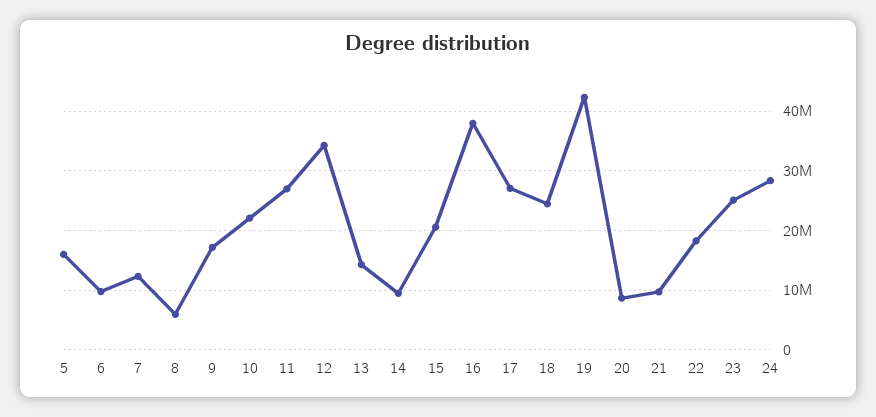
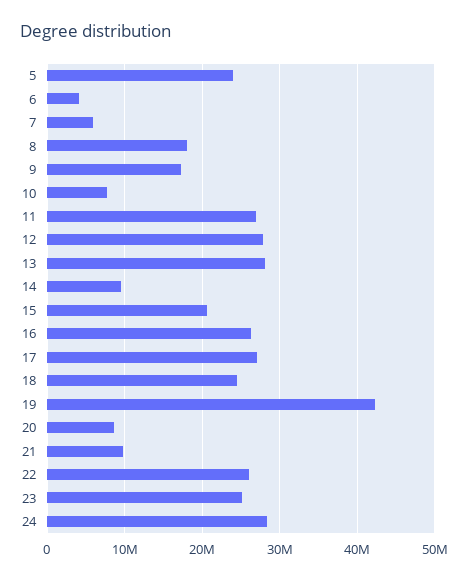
  {
-   "5": 16000000,
+   "5": 24000000,
-   "6": 10000000,
+   "6": 4000000,
-   "7": 12000000,
+   "7": 6000000,
-   "8": 6000000,
+   "8": 18000000,
    "9": 17000000,
-   "10": 22000000,
+   "10": 8000000,
    "11": 27000000,
-   "12": 34000000,
+   "12": 28000000,
-   "13": 14000000,
+   "13": 28000000,
    "14": 9000000,
    "15": 21000000,
-   "16": 38000000,
+   "16": 26000000,
    "17": 27000000,
    "18": 24000000,
    "19": 42000000,
    "20": 9000000,
    "21": 10000000,
-   "22": 18000000,
+   "22": 26000000,
    "23": 25000000,
    "24": 28000000
  }

